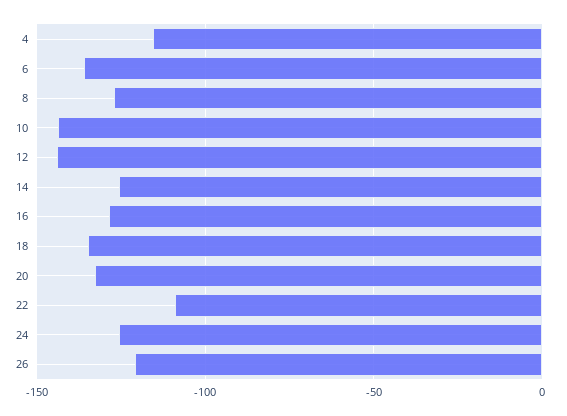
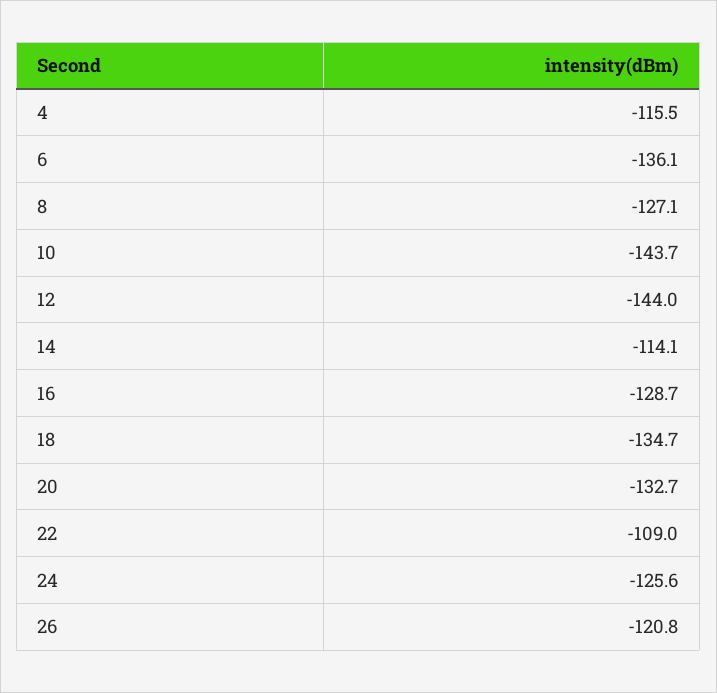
  {
    "4": -115.5,
    "6": -136.1,
    "8": -127.1,
    "10": -143.7,
    "12": -144,
-   "14": -125,
+   "14": -114.1,
    "16": -128.7,
    "18": -134.7,
    "20": -132.7,
    "22": -109,
    "24": -125.6,
    "26": -120.8
  }

